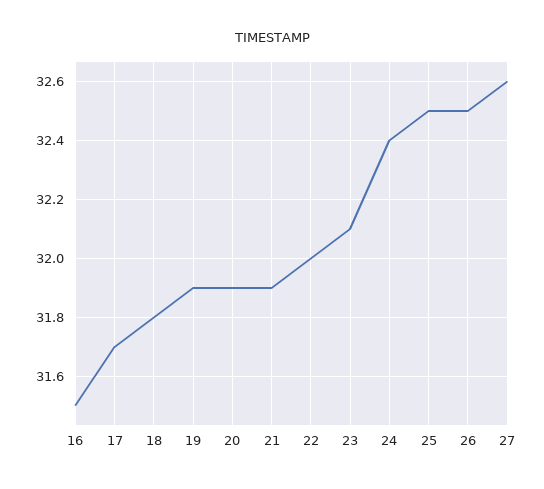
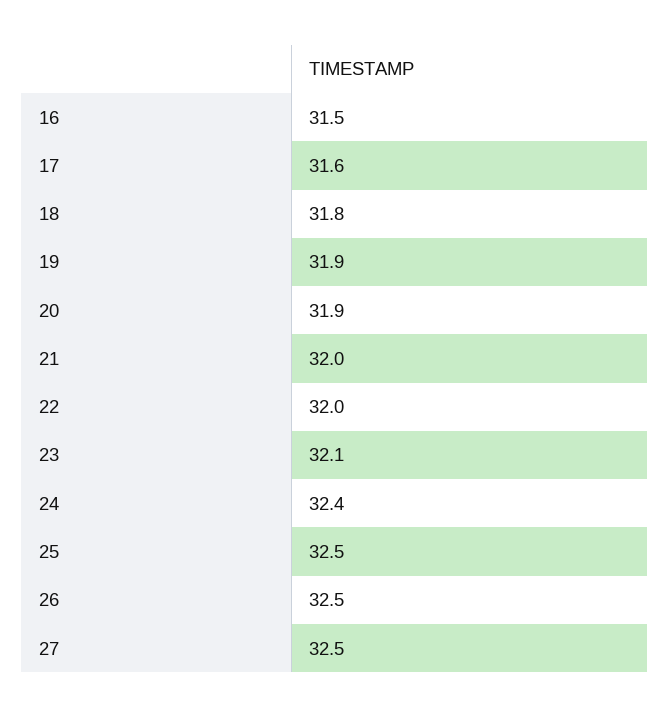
  {
    "16": 31.5,
-   "17": 31.7,
+   "17": 31.6,
    "18": 31.8,
    "19": 31.9,
    "20": 31.9,
-   "21": 31.9,
+   "21": 32,
    "22": 32,
    "23": 32.1,
    "24": 32.4,
    "25": 32.5,
    "26": 32.5,
-   "27": 32.6
+   "27": 32.5
  }

